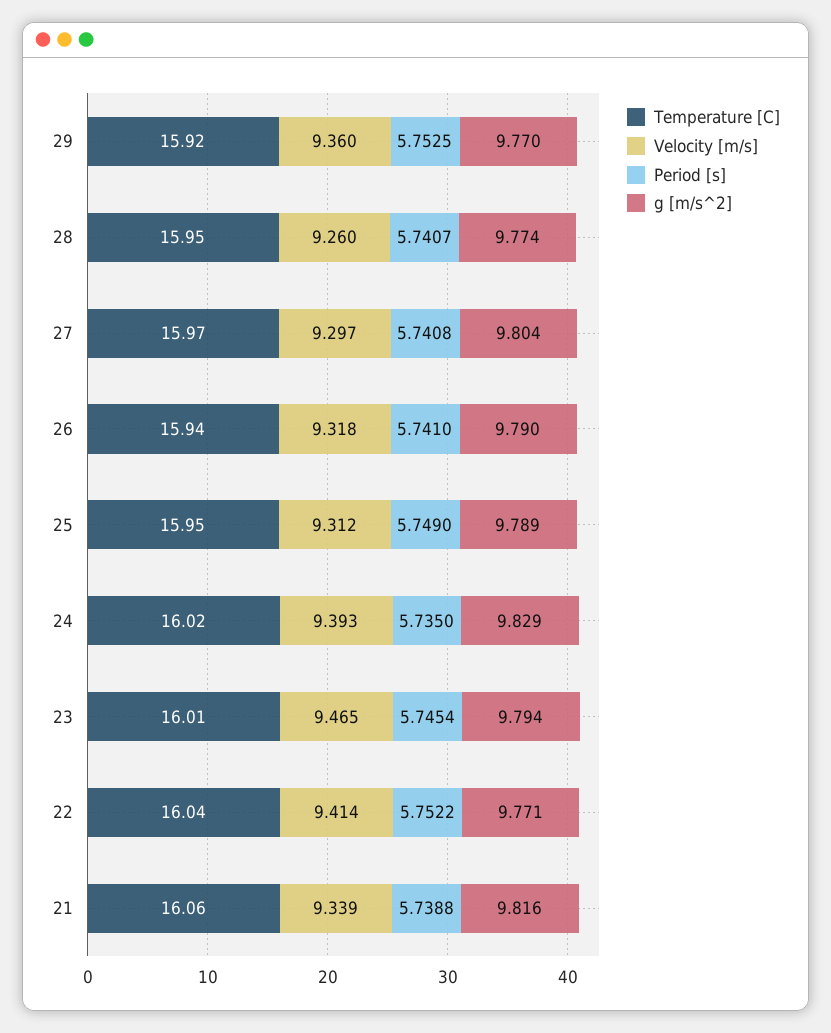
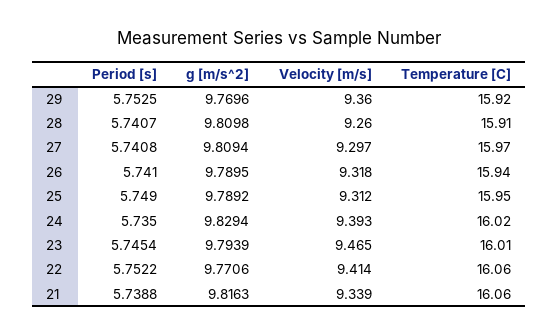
  {
    "Temperature [C]": {
      "29": 15.92,
-     "28": 15.95,
+     "28": 15.91,
      "27": 15.97,
      "26": 15.94,
      "25": 15.95,
      "24": 16.02,
      "23": 16.01,
-     "22": 16.04,
+     "22": 16.06,
      "21": 16.06
    },
    "Velocity [m/s]": {
      "29": 9.36,
      "28": 9.26,
      "27": 9.297,
      "26": 9.318,
      "25": 9.312,
      "24": 9.393,
      "23": 9.465,
      "22": 9.414,
      "21": 9.339
    },
    "Period [s]": {
      "29": 5.7525,
      "28": 5.7407,
      "27": 5.7408,
      "26": 5.741,
      "25": 5.749,
      "24": 5.735,
      "23": 5.7454,
      "22": 5.7522,
      "21": 5.7388
    },
    "g [m/s^2]": {
      "29": 9.7696,
-     "28": 9.774,
+     "28": 9.8098,
-     "27": 9.804,
+     "27": 9.8094,
      "26": 9.7895,
      "25": 9.7892,
      "24": 9.8294,
      "23": 9.7939,
      "22": 9.7706,
      "21": 9.8163
    }
  }

